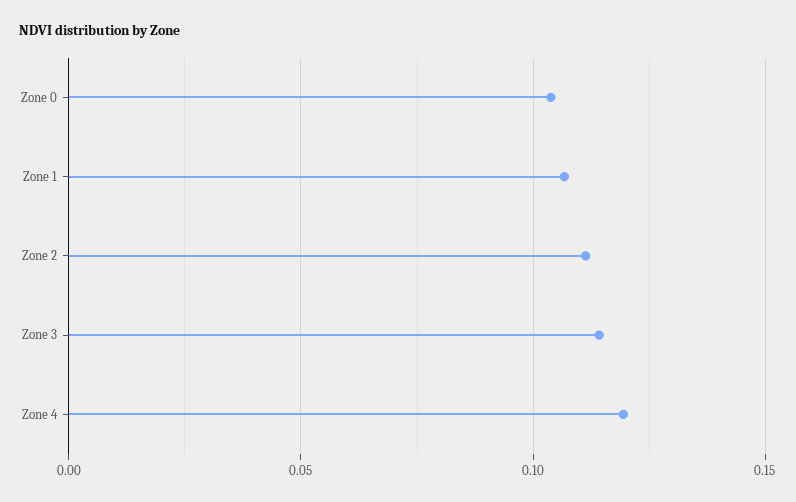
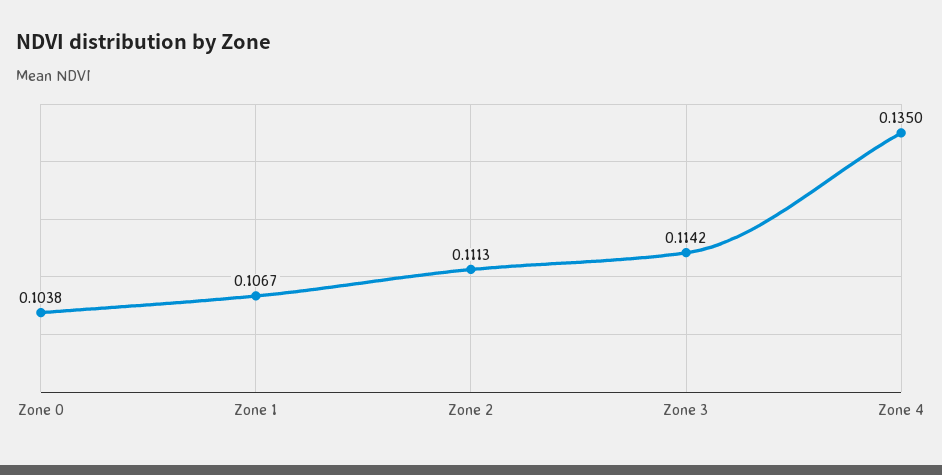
  {
    "Zone 0": 0.1038,
    "Zone 1": 0.1067,
    "Zone 2": 0.1113,
    "Zone 3": 0.1142,
-   "Zone 4": 0.12
+   "Zone 4": 0.135
  }

